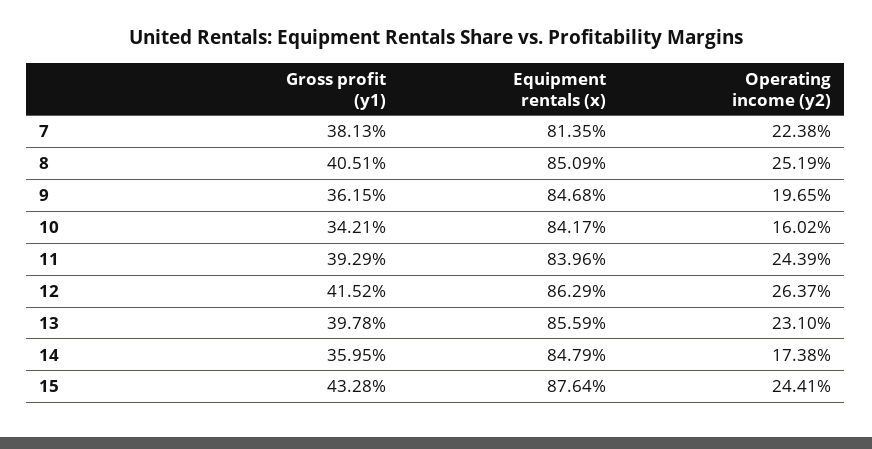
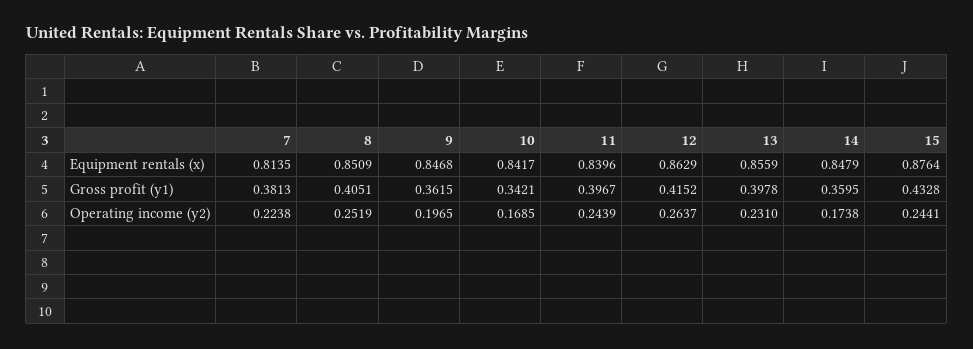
  {
    "Gross profit (y1)": {
      "7": 0.3813,
      "8": 0.4051,
      "9": 0.3615,
      "10": 0.3421,
-     "11": 0.3929,
+     "11": 0.3967,
      "12": 0.4152,
      "13": 0.3978,
      "14": 0.3595,
      "15": 0.4328
    },
    "Equipment rentals (x)": {
      "7": 0.8135,
      "8": 0.8509,
      "9": 0.8468,
      "10": 0.8417,
      "11": 0.8396,
      "12": 0.8629,
      "13": 0.8559,
      "14": 0.8479,
      "15": 0.8764
    },
    "Operating income (y2)": {
      "7": 0.2238,
      "8": 0.2519,
      "9": 0.1965,
-     "10": 0.1602,
+     "10": 0.1685,
      "11": 0.2439,
      "12": 0.2637,
      "13": 0.231,
      "14": 0.1738,
      "15": 0.2441
    }
  }

